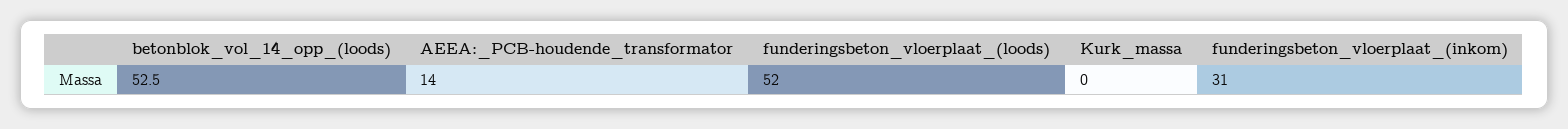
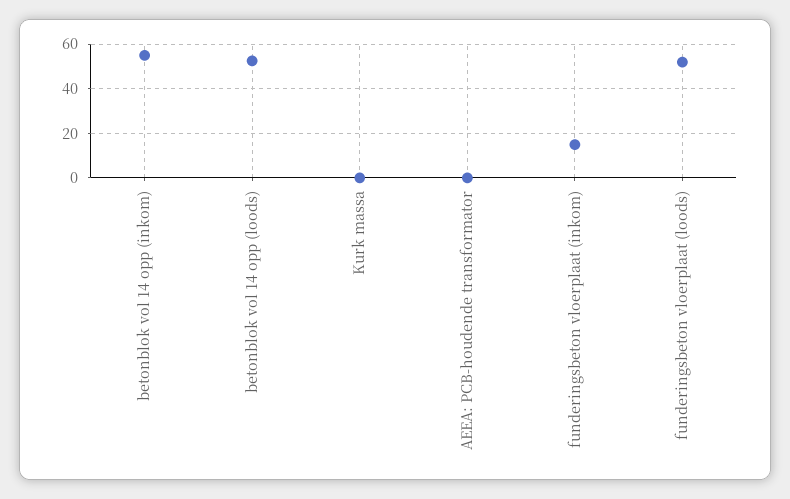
  {
    "betonblok_vol_14_opp_(loods)": 52.5,
-   "AEEA:_PCB-houdende_transformator": 14,
+   "AEEA:_PCB-houdende_transformator": 0,
    "funderingsbeton_vloerplaat_(loods)": 52,
    "Kurk_massa": 0,
-   "funderingsbeton_vloerplaat_(inkom)": 31
+   "funderingsbeton_vloerplaat_(inkom)": 15,
+   "betonblok vol 14 opp (inkom)": 55
  }

